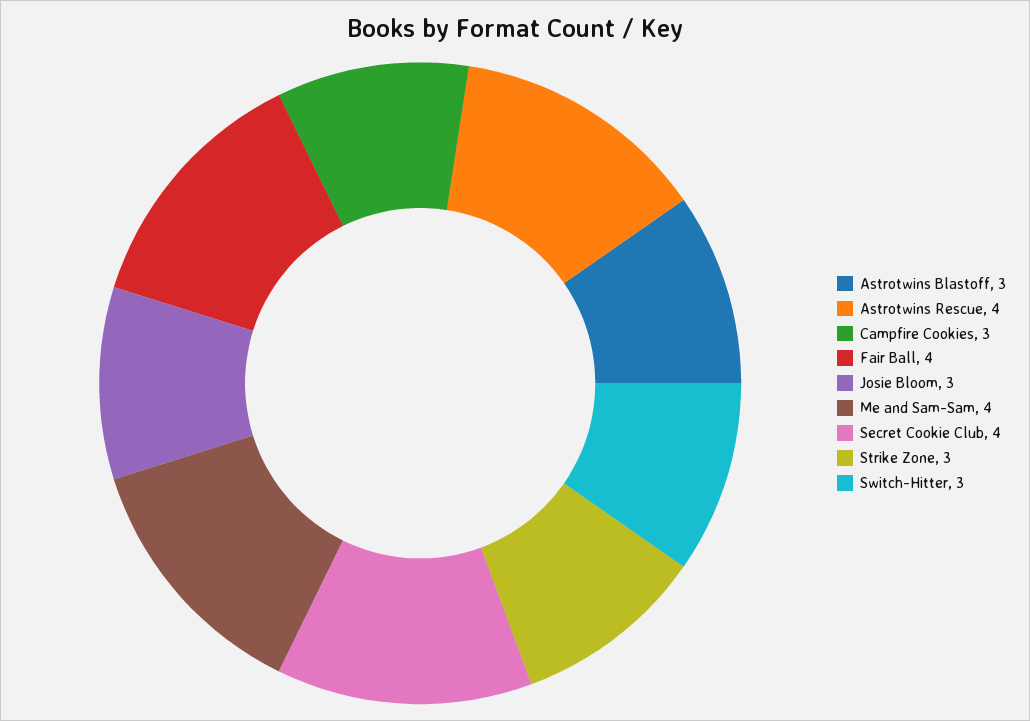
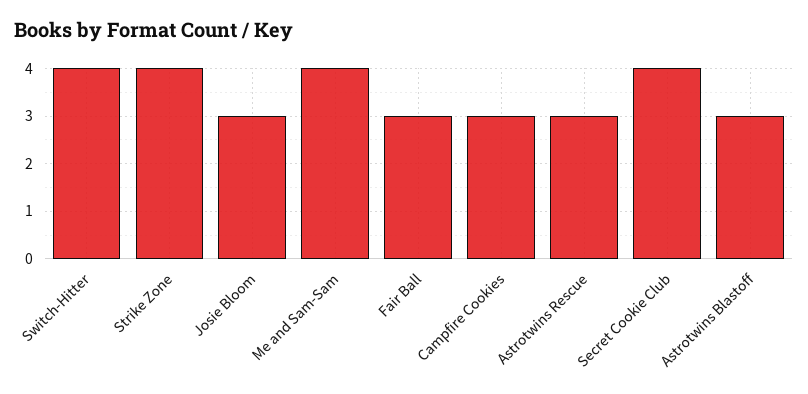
  {
    "Astrotwins Blastoff": 3,
-   "Astrotwins Rescue": 4,
+   "Astrotwins Rescue": 3,
    "Campfire Cookies": 3,
-   "Fair Ball": 4,
+   "Fair Ball": 3,
    "Josie Bloom": 3,
    "Me and Sam-Sam": 4,
    "Secret Cookie Club": 4,
-   "Strike Zone": 3,
+   "Strike Zone": 4,
-   "Switch-Hitter": 3
+   "Switch-Hitter": 4
  }

